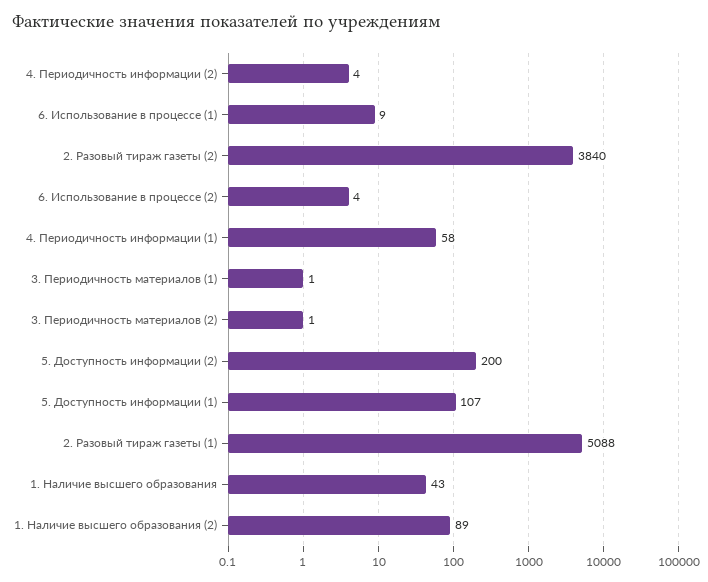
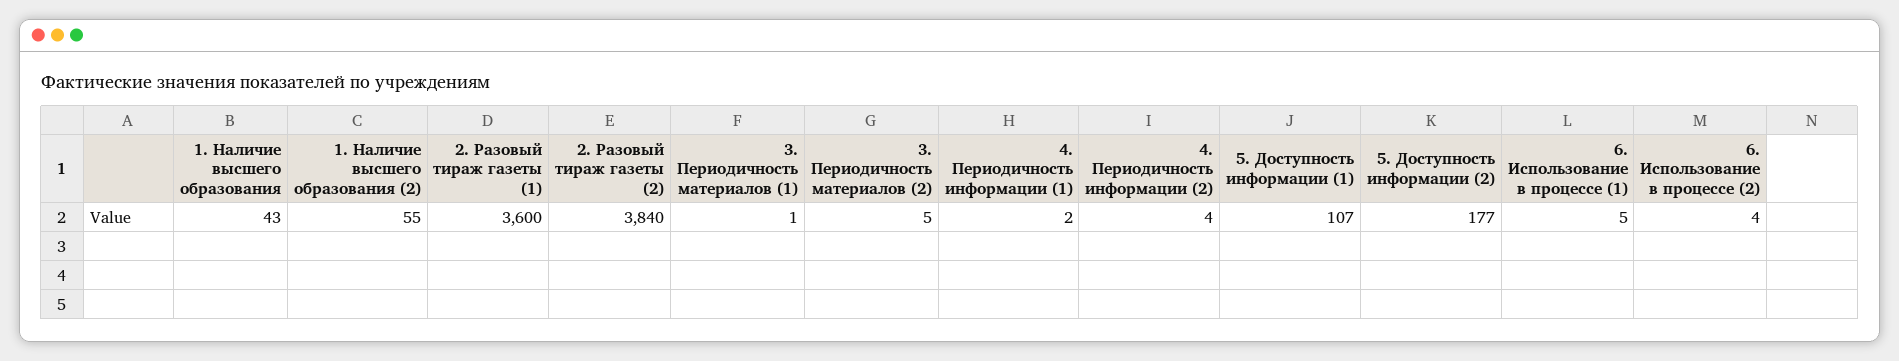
  {
    "4. Периодичность информации (2)": 4,
-   "6. Использование в процессе (1)": 9,
+   "6. Использование в процессе (1)": 5,
    "2. Разовый тираж газеты (2)": 3840,
    "6. Использование в процессе (2)": 4,
-   "4. Периодичность информации (1)": 58,
+   "4. Периодичность информации (1)": 2,
    "3. Периодичность материалов (1)": 1,
-   "3. Периодичность материалов (2)": 1,
+   "3. Периодичность материалов (2)": 5,
-   "5. Доступность информации (2)": 200,
+   "5. Доступность информации (2)": 177,
    "5. Доступность информации (1)": 107,
-   "2. Разовый тираж газеты (1)": 5088,
+   "2. Разовый тираж газеты (1)": 3600,
    "1. Наличие высшего образования": 43,
-   "1. Наличие высшего образования (2)": 89
+   "1. Наличие высшего образования (2)": 55
  }

